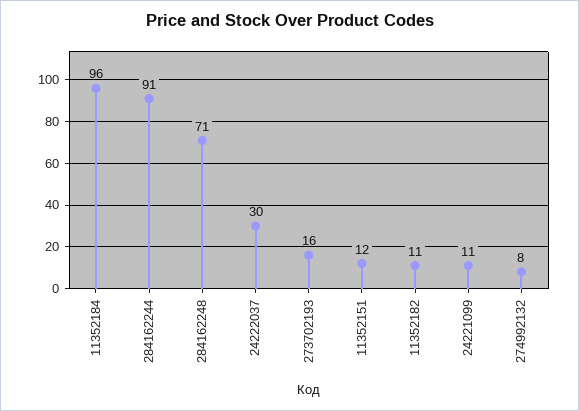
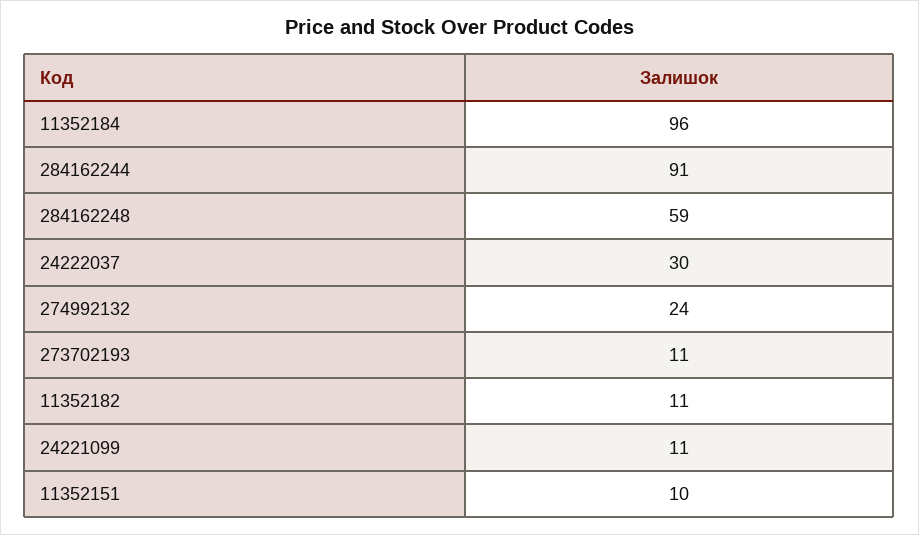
  {
    "11352184": 96,
    "284162244": 91,
-   "284162248": 71,
+   "284162248": 59,
    "24222037": 30,
-   "273702193": 16,
+   "273702193": 11,
-   "11352151": 12,
+   "11352151": 10,
    "11352182": 11,
    "24221099": 11,
-   "274992132": 8
+   "274992132": 24
  }

